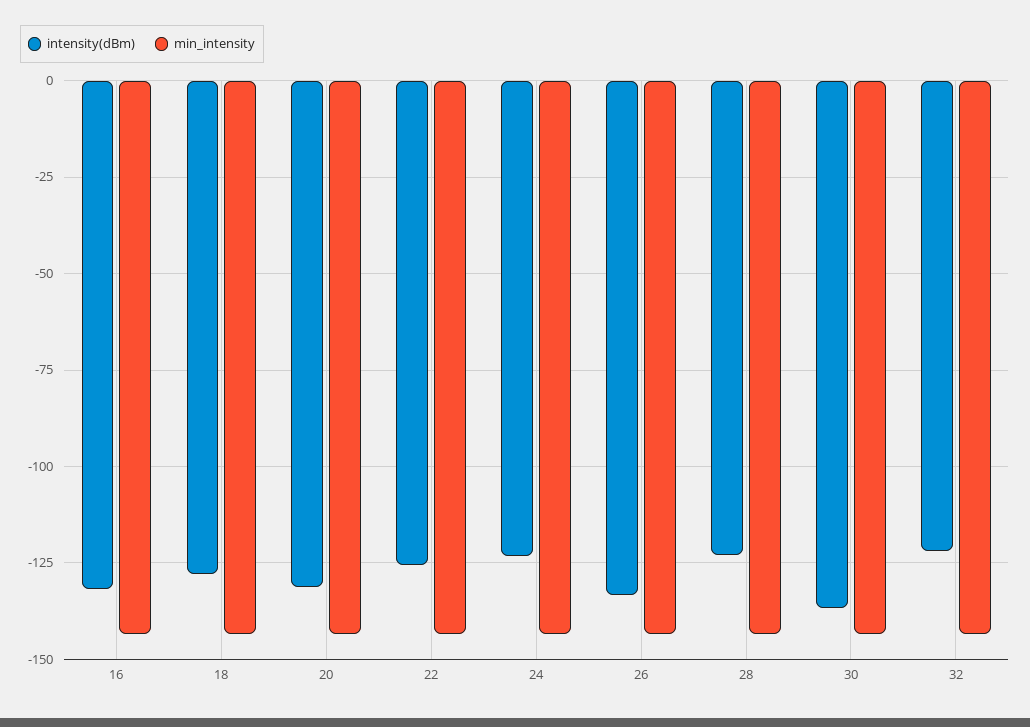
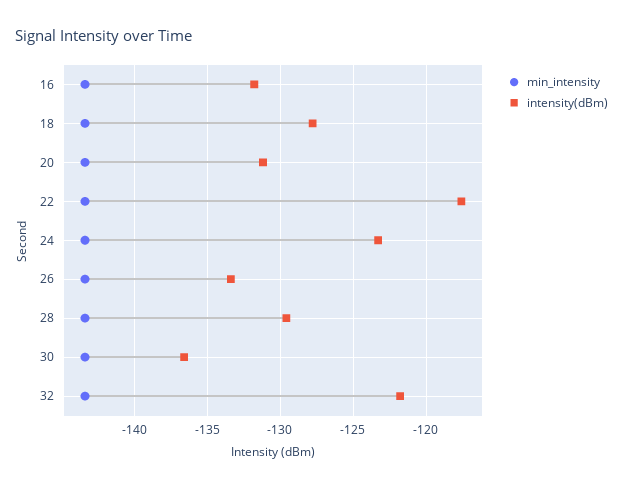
  {
    "intensity(dBm)": {
      "16": -132,
      "18": -128,
      "20": -131,
-     "22": -125,
+     "22": -117.5,
      "24": -123.5,
      "26": -133.5,
-     "28": -122.5,
+     "28": -129.5,
      "30": -136.5,
      "32": -122
    },
    "min_intensity": {
      "16": -143.5,
      "18": -143.5,
      "20": -143.5,
      "22": -143.5,
      "24": -143.5,
      "26": -143.5,
      "28": -143.5,
      "30": -143.5,
      "32": -143.5
    }
  }

